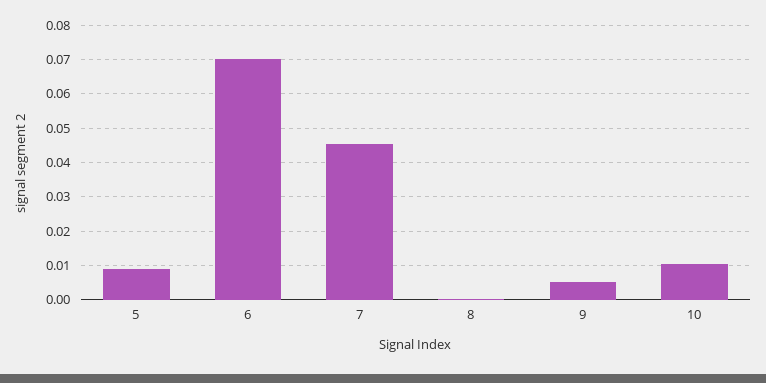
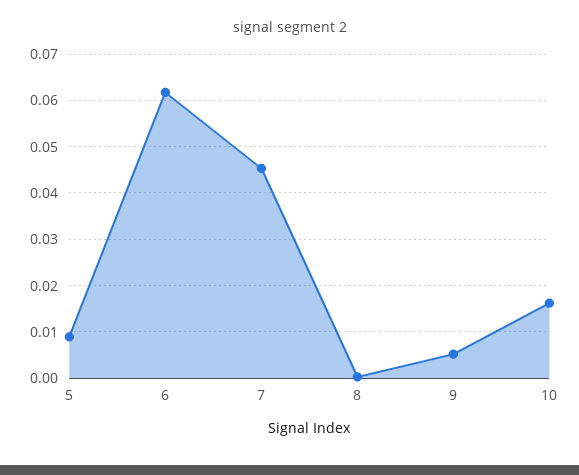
  {
    "5": 0.008,
-   "6": 0.07,
+   "6": 0.062,
    "7": 0.046,
    "8": 0,
    "9": 0.006,
-   "10": 0.01
+   "10": 0.016
  }

